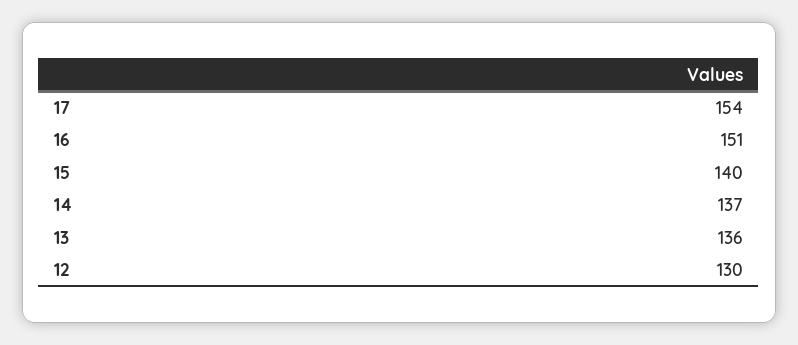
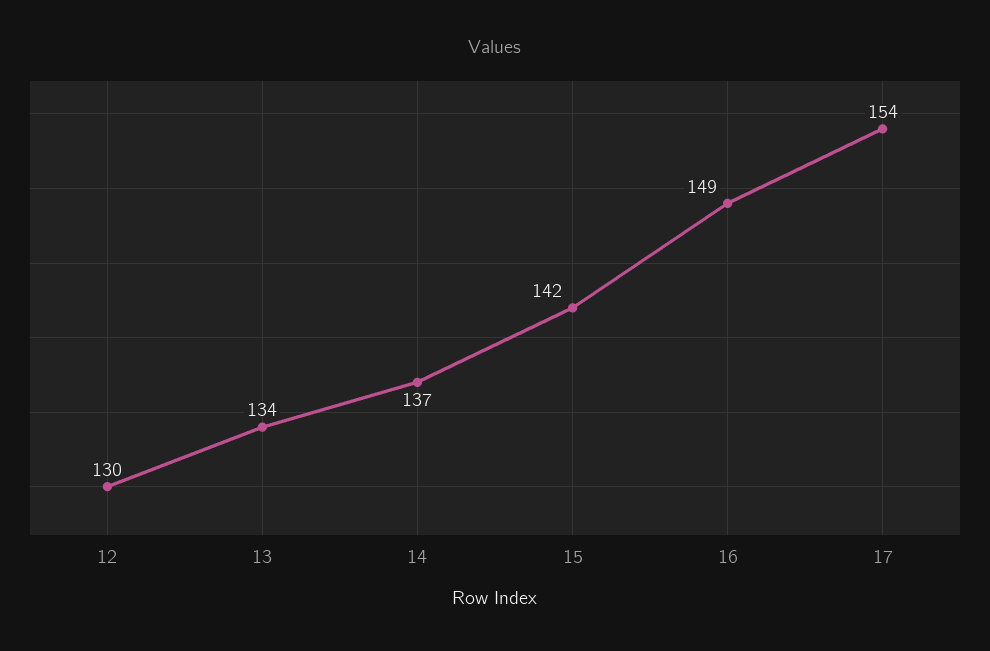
  {
    "17": 154,
-   "16": 151,
+   "16": 149,
-   "15": 140,
+   "15": 142,
    "14": 137,
-   "13": 136,
+   "13": 134,
    "12": 130
  }

